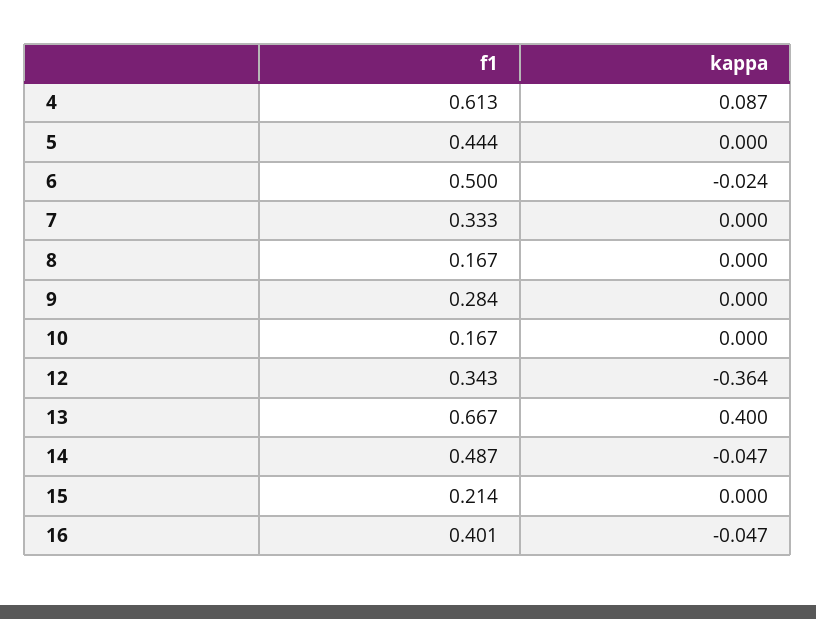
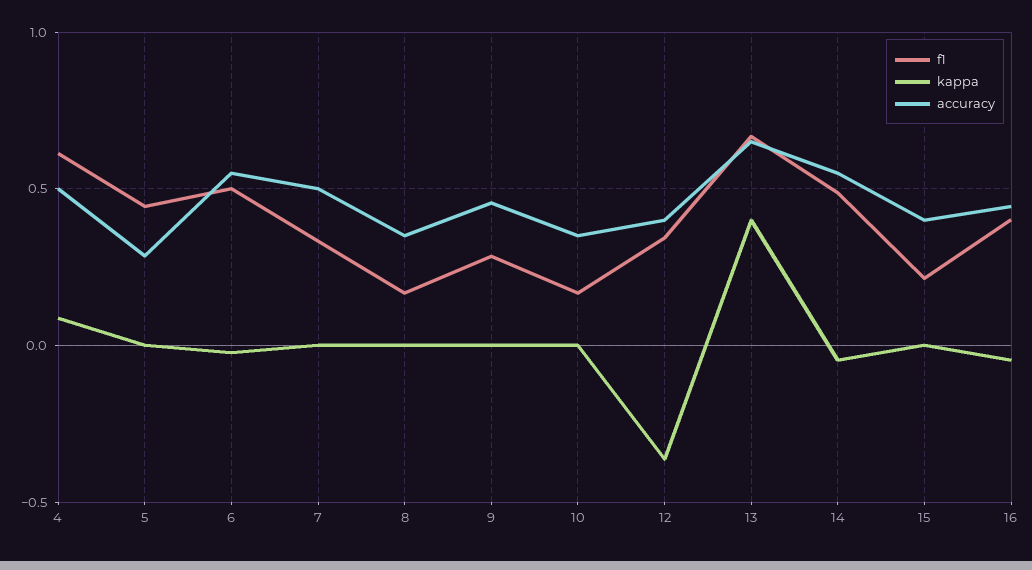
  {
    "f1": {
      "4": 0.613,
      "5": 0.444,
      "6": 0.5,
      "7": 0.333,
      "8": 0.167,
      "9": 0.284,
      "10": 0.167,
      "12": 0.343,
      "13": 0.667,
      "14": 0.487,
      "15": 0.214,
      "16": 0.401
    },
    "kappa": {
      "4": 0.087,
      "5": 0,
      "6": -0.024,
      "7": 0,
      "8": 0,
      "9": 0,
      "10": 0,
      "12": -0.364,
      "13": 0.4,
      "14": -0.047,
      "15": 0,
      "16": -0.047
-   }
+   },
+   "accuracy": {
+     "4": 0.5,
+     "5": 0.3,
+     "6": 0.55,
+     "7": 0.5,
+     "8": 0.35,
+     "9": 0.45,
+     "10": 0.35,
+     "12": 0.4,
+     "13": 0.65,
+     "14": 0.55,
+     "15": 0.4,
+     "16": 0.45
+   }
  }

